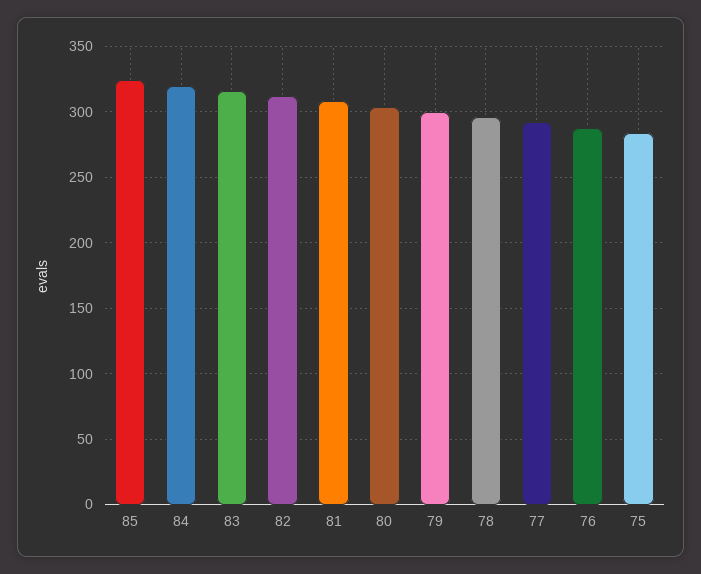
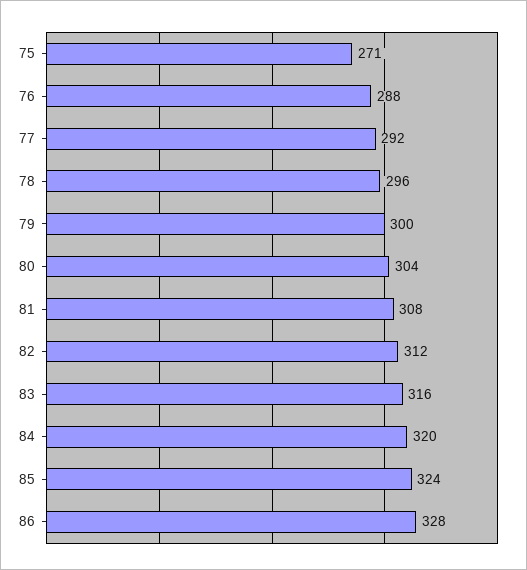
  {
    "85": 324,
    "84": 320,
    "83": 316,
    "82": 312,
    "81": 308,
    "80": 304,
    "79": 300,
    "78": 296,
    "77": 292,
    "76": 288,
-   "75": 285
+   "75": 271,
+   "86": 328
  }

